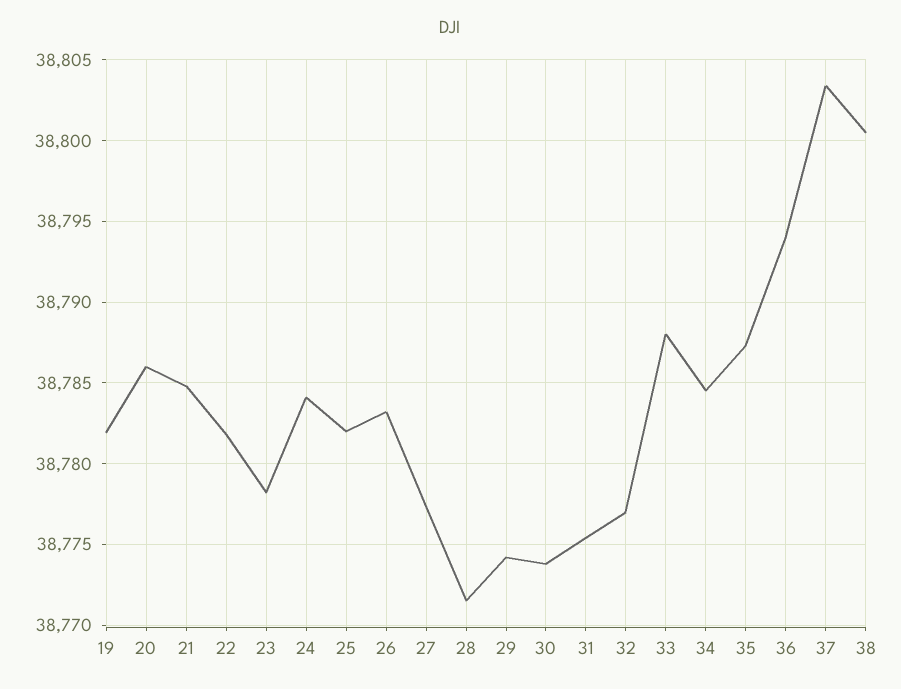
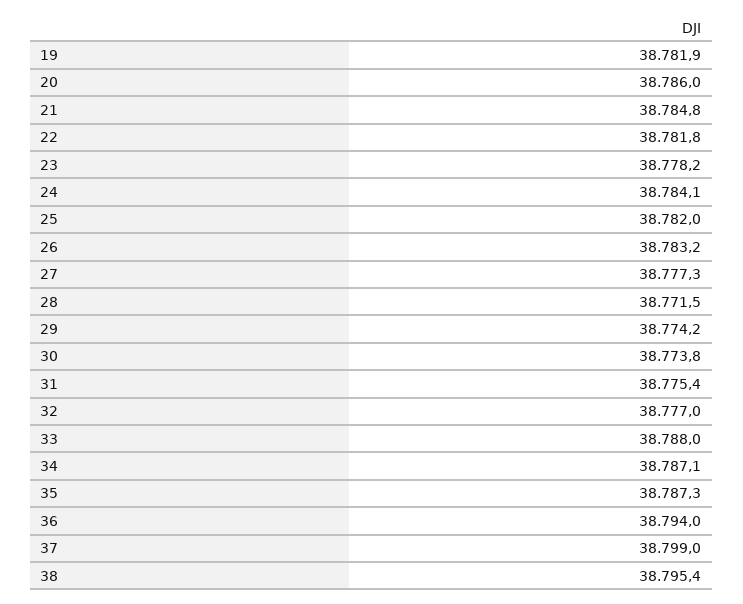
  {
    "19": 38781.9,
    "20": 38786,
    "21": 38784.8,
    "22": 38781.8,
    "23": 38778.2,
    "24": 38784.1,
    "25": 38782,
    "26": 38783.2,
    "27": 38777.3,
    "28": 38771.5,
    "29": 38774.2,
    "30": 38773.8,
    "31": 38775.4,
    "32": 38777,
    "33": 38788,
-   "34": 38784.5,
+   "34": 38787.1,
    "35": 38787.3,
    "36": 38794,
-   "37": 38803.5,
+   "37": 38799,
-   "38": 38800.5
+   "38": 38795.4
  }

